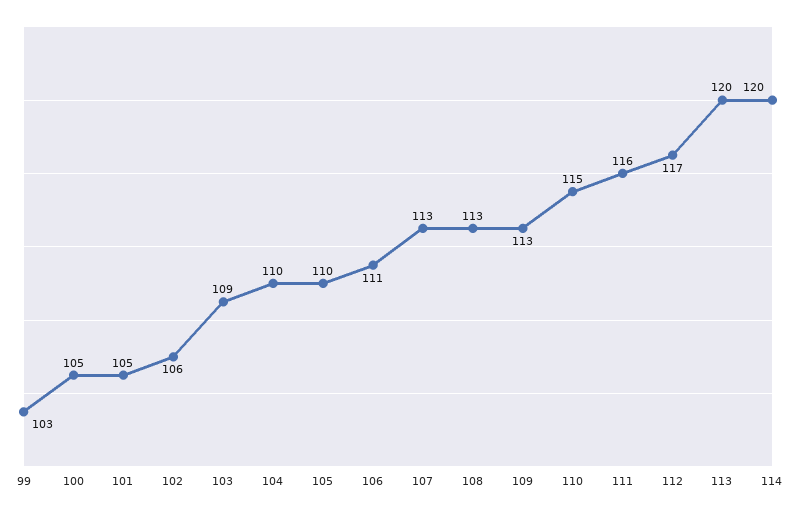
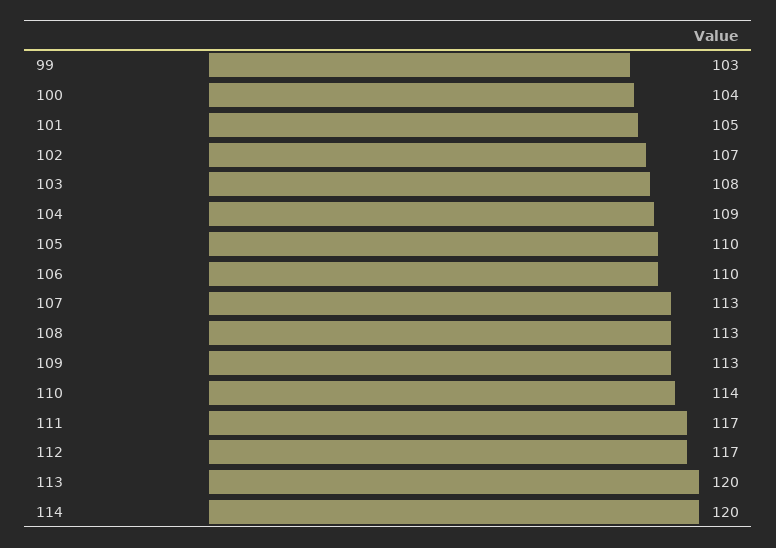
  {
    "99": 103,
-   "100": 105,
+   "100": 104,
    "101": 105,
-   "102": 106,
+   "102": 107,
-   "103": 109,
+   "103": 108,
-   "104": 110,
+   "104": 109,
    "105": 110,
-   "106": 111,
+   "106": 110,
    "107": 113,
    "108": 113,
    "109": 113,
-   "110": 115,
+   "110": 114,
-   "111": 116,
+   "111": 117,
    "112": 117,
    "113": 120,
    "114": 120
  }

